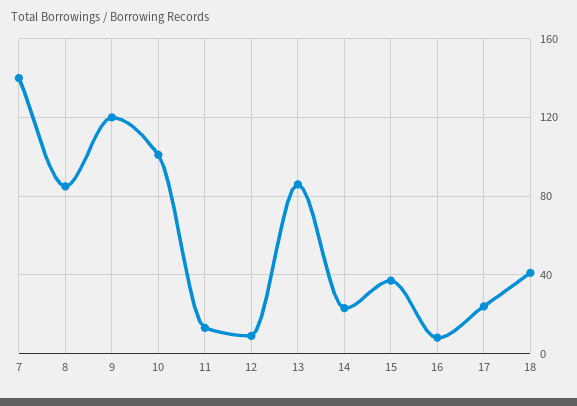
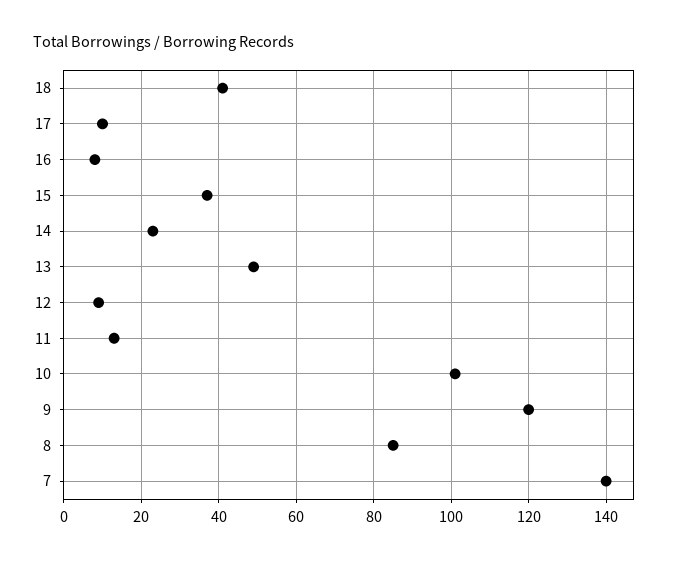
  {
    "7": 140,
    "8": 85,
    "9": 120,
    "10": 100,
    "11": 15,
    "12": 10,
-   "13": 85,
+   "13": 50,
    "14": 25,
    "15": 35,
    "16": 10,
-   "17": 25,
+   "17": 10,
    "18": 40
  }

